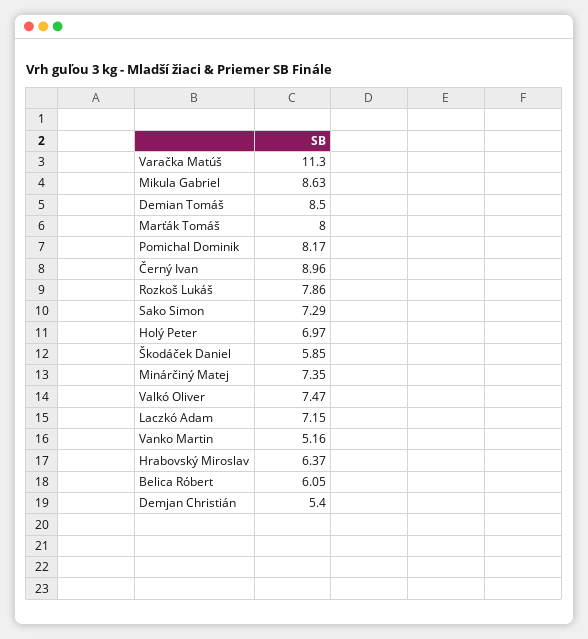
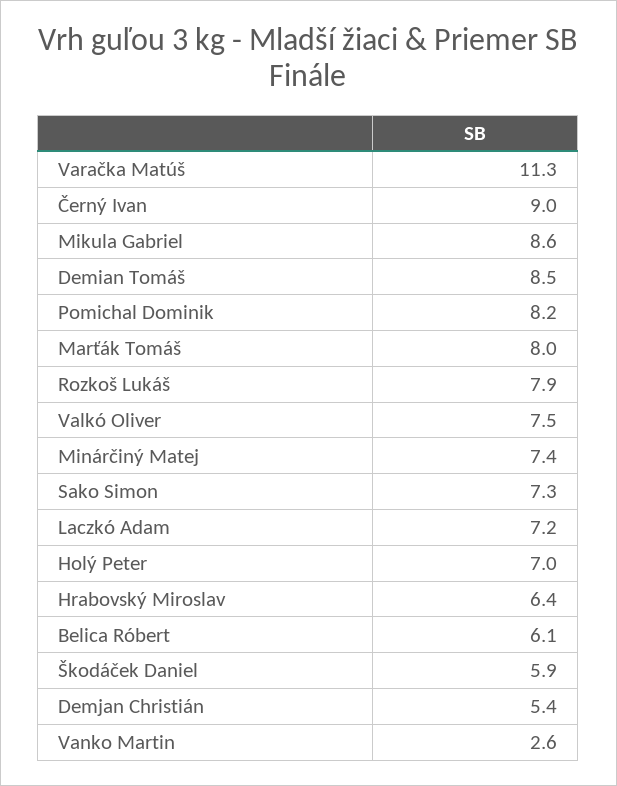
  {
    "Varačka Matúš": 11.3,
    "Mikula Gabriel": 8.63,
    "Demian Tomáš": 8.5,
    "Marťák Tomáš": 8,
    "Pomichal Dominik": 8.17,
    "Černý Ivan": 8.96,
    "Rozkoš Lukáš": 7.86,
    "Sako Simon": 7.29,
    "Holý Peter": 6.97,
    "Škodáček Daniel": 5.85,
    "Minárčiný Matej": 7.35,
    "Valkó Oliver": 7.47,
    "Laczkó Adam": 7.15,
-   "Vanko Martin": 5.16,
+   "Vanko Martin": 2.6,
    "Hrabovský Miroslav": 6.37,
    "Belica Róbert": 6.05,
    "Demjan Christián": 5.4
  }

